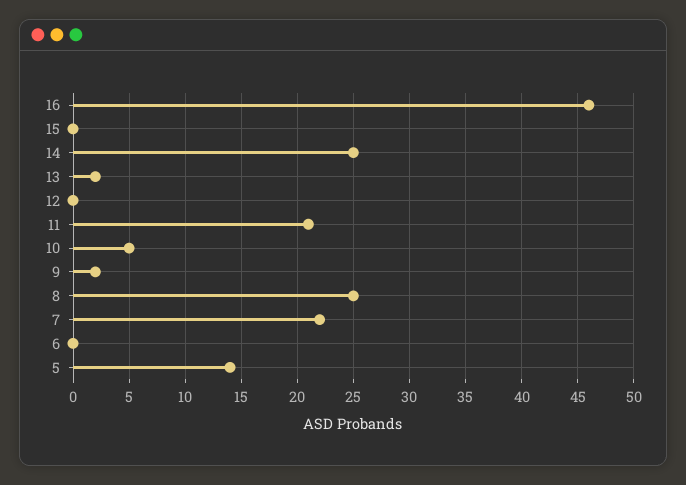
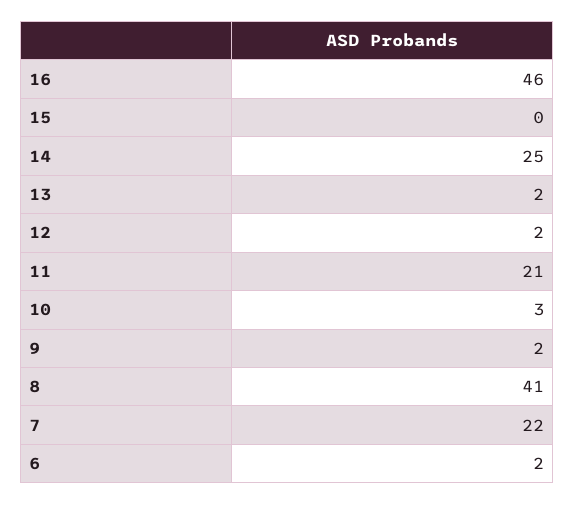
  {
    "16": 46,
    "15": 0,
    "14": 25,
    "13": 2,
-   "12": 0,
+   "12": 2,
    "11": 21,
-   "10": 5,
+   "10": 3,
    "9": 2,
-   "8": 25,
+   "8": 41,
    "7": 22,
-   "6": 0,
+   "6": 2
-   "5": 14
  }

